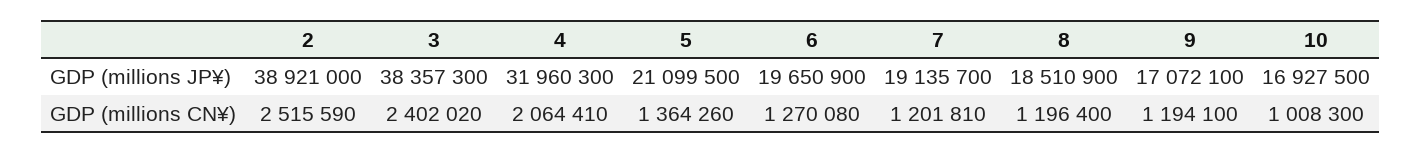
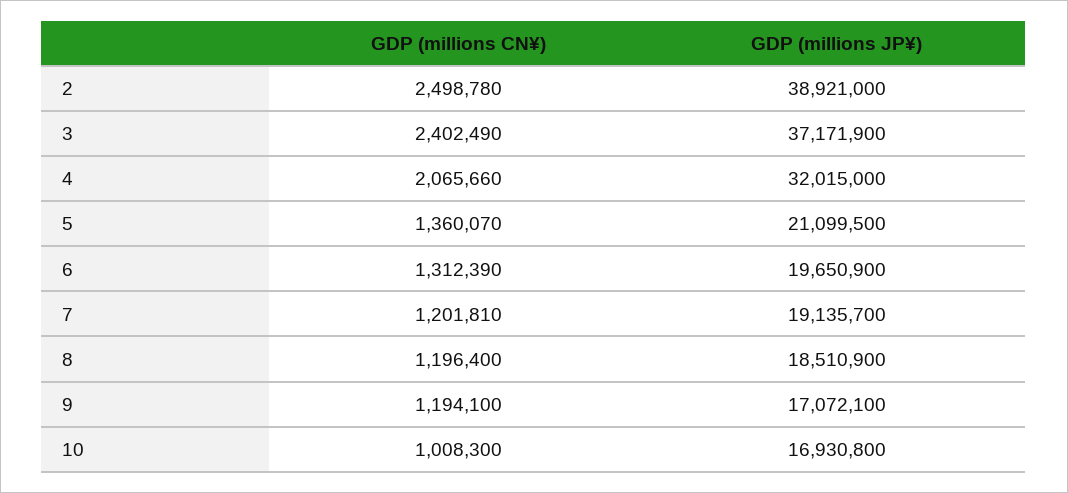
  {
    "2": {
      "GDP (millions JP¥)": 38921000,
-     "GDP (millions CN¥)": 2515590
+     "GDP (millions CN¥)": 2498780
    },
    "3": {
-     "GDP (millions JP¥)": 38357300,
+     "GDP (millions JP¥)": 37171900,
-     "GDP (millions CN¥)": 2402020
+     "GDP (millions CN¥)": 2402490
    },
    "4": {
-     "GDP (millions JP¥)": 31960300,
+     "GDP (millions JP¥)": 32015000,
-     "GDP (millions CN¥)": 2064410
+     "GDP (millions CN¥)": 2065660
    },
    "5": {
      "GDP (millions JP¥)": 21099500,
-     "GDP (millions CN¥)": 1364260
+     "GDP (millions CN¥)": 1360070
    },
    "6": {
      "GDP (millions JP¥)": 19650900,
-     "GDP (millions CN¥)": 1270080
+     "GDP (millions CN¥)": 1312390
    },
    "7": {
      "GDP (millions JP¥)": 19135700,
      "GDP (millions CN¥)": 1201810
    },
    "8": {
      "GDP (millions JP¥)": 18510900,
      "GDP (millions CN¥)": 1196400
    },
    "9": {
      "GDP (millions JP¥)": 17072100,
      "GDP (millions CN¥)": 1194100
    },
    "10": {
-     "GDP (millions JP¥)": 16927500,
+     "GDP (millions JP¥)": 16930800,
      "GDP (millions CN¥)": 1008300
    }
  }

